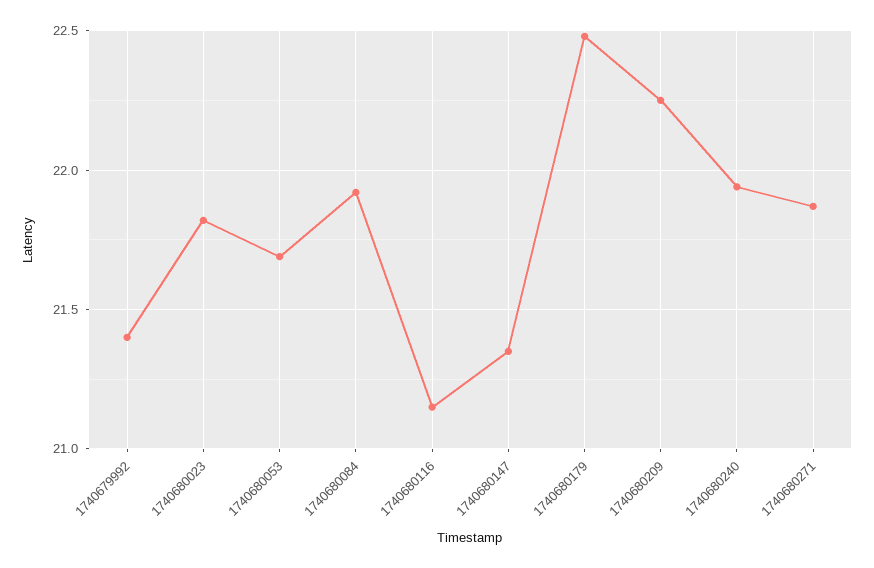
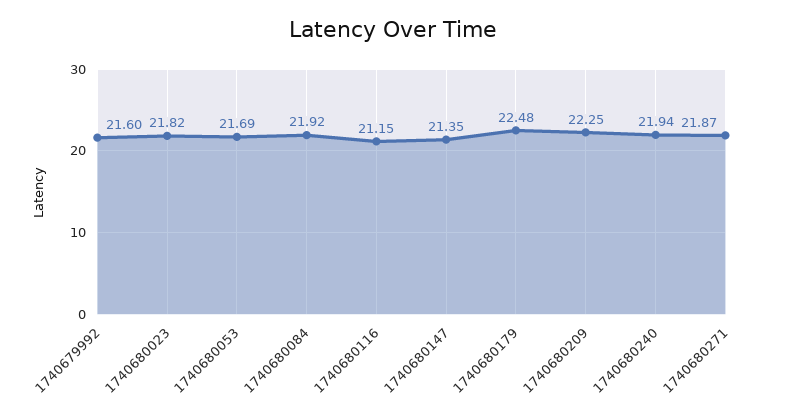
  {
-   "1740679992": 21.4,
+   "1740679992": 21.6,
    "1740680023": 21.82,
    "1740680053": 21.69,
    "1740680084": 21.92,
    "1740680116": 21.15,
    "1740680147": 21.35,
    "1740680179": 22.48,
    "1740680209": 22.25,
    "1740680240": 21.94,
    "1740680271": 21.87
  }

